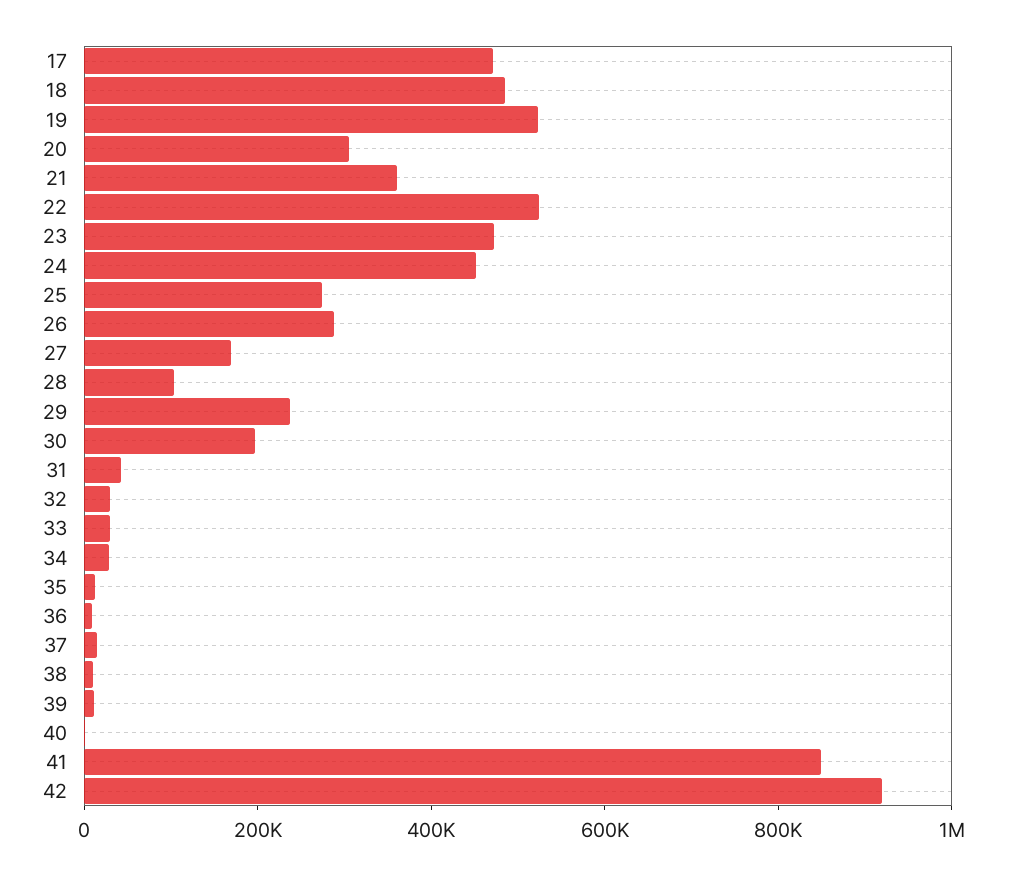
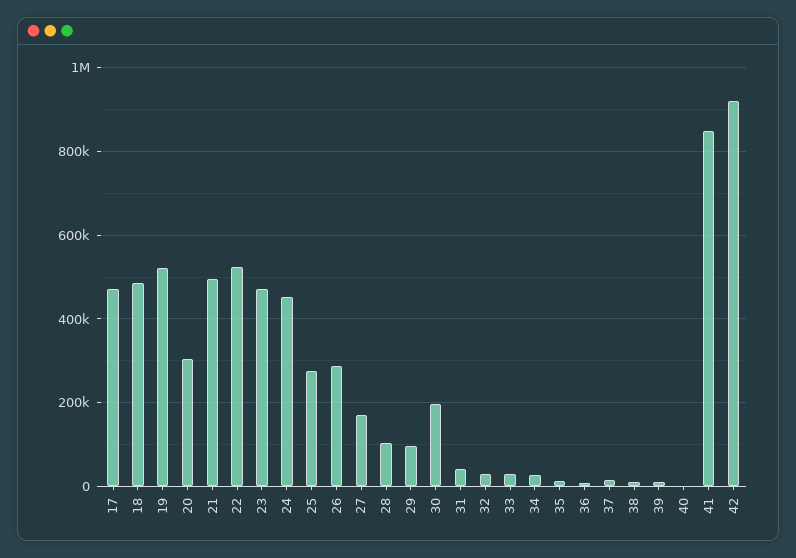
  {
    "17": 480000,
    "18": 480000,
    "19": 520000,
    "20": 300000,
-   "21": 350000,
+   "21": 500000,
    "22": 520000,
    "23": 480000,
    "24": 460000,
    "25": 280000,
    "26": 280000,
    "27": 160000,
    "28": 100000,
-   "29": 250000,
+   "29": 100000,
    "30": 200000,
    "31": 40000,
    "32": 20000,
    "33": 20000,
    "34": 20000,
    "35": 20000,
    "36": 0,
    "37": 20000,
    "38": 0,
    "39": 20000,
    "40": 0,
    "41": 860000,
    "42": 920000
  }

